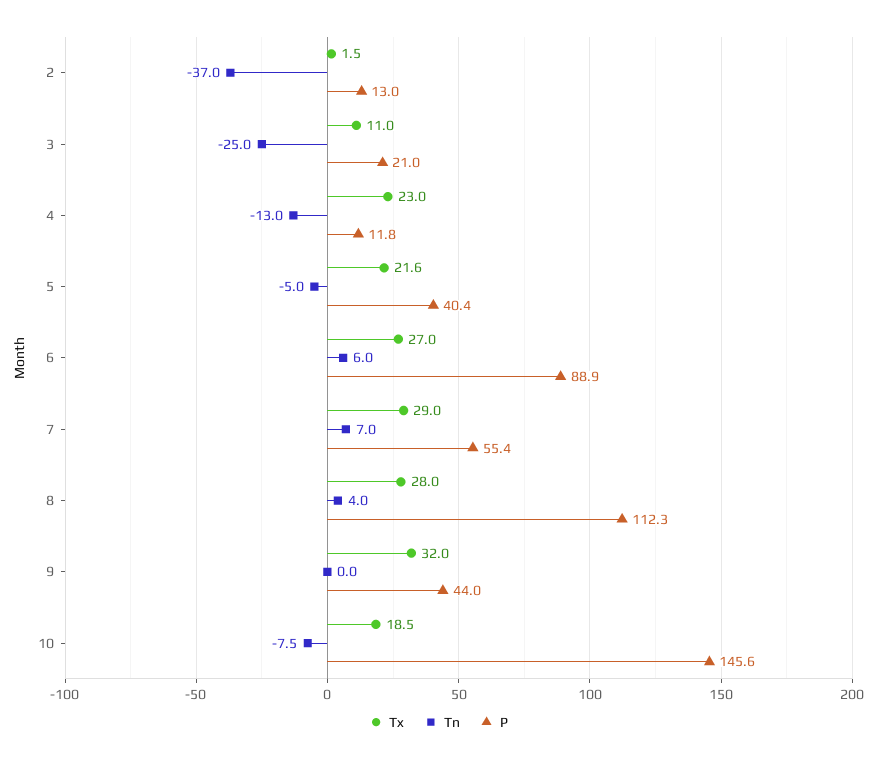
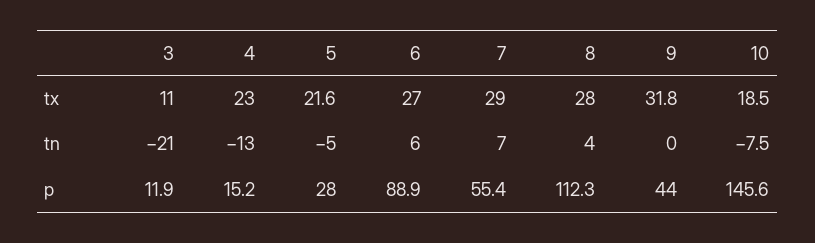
  {
    "Tx": {
-     "2": 1.5,
      "3": 11,
      "4": 23,
      "5": 21.6,
      "6": 27,
      "7": 29,
      "8": 28,
-     "9": 32,
+     "9": 31.8,
      "10": 18.5
    },
    "Tn": {
-     "2": -37,
-     "3": -25,
+     "3": -21,
      "4": -13,
      "5": -5,
      "6": 6,
      "7": 7,
      "8": 4,
      "9": 0,
      "10": -7.5
    },
    "P": {
-     "2": 13,
-     "3": 21,
+     "3": 11.9,
-     "4": 11.8,
+     "4": 15.2,
-     "5": 40.4,
+     "5": 28,
      "6": 88.9,
      "7": 55.4,
      "8": 112.3,
      "9": 44,
      "10": 145.6
    }
  }

